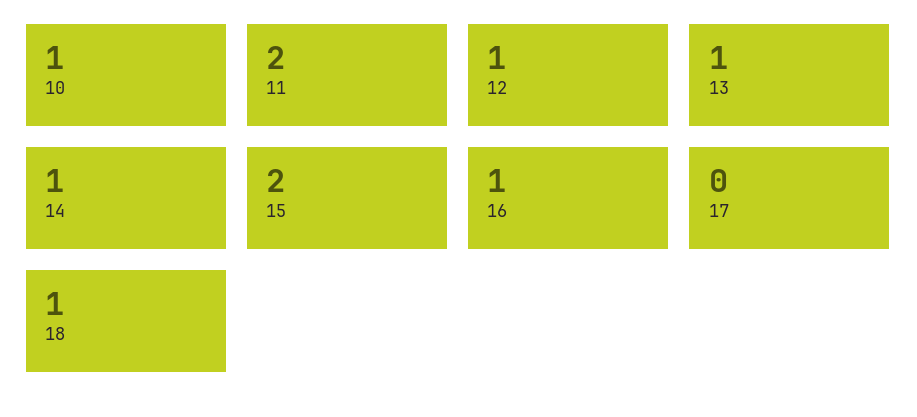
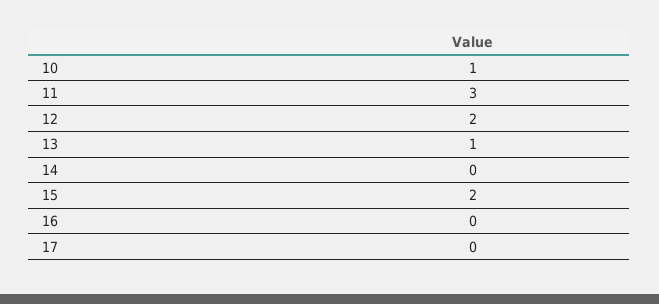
  {
    "10": 1,
-   "11": 2,
+   "11": 3,
-   "12": 1,
+   "12": 2,
    "13": 1,
-   "14": 1,
+   "14": 0,
    "15": 2,
-   "16": 1,
+   "16": 0,
-   "17": 0,
+   "17": 0
-   "18": 1
  }

